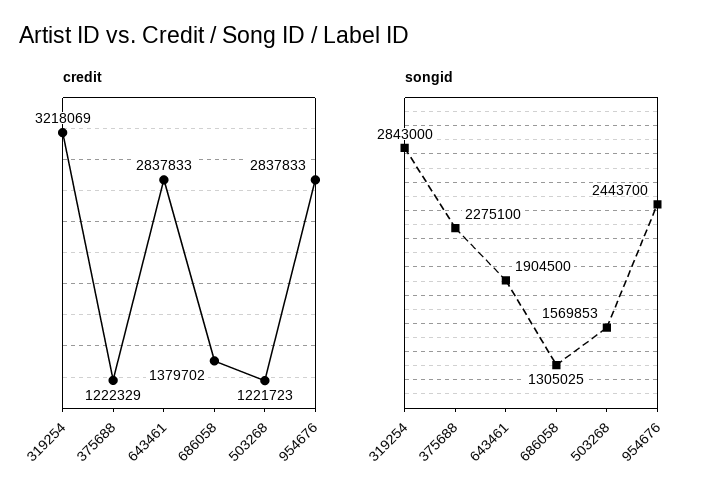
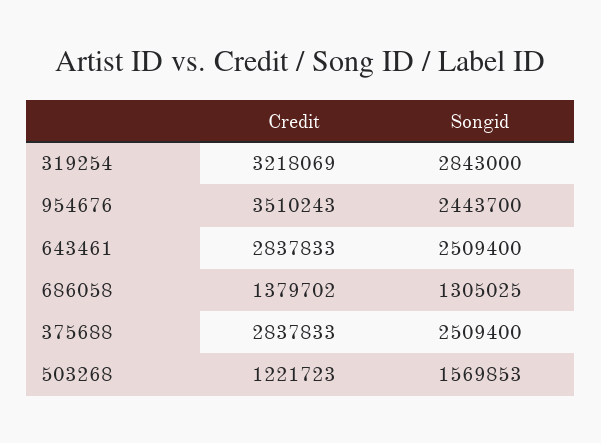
  {
    "credit": {
      "319254": 3218069,
-     "375688": 1222329,
+     "375688": 2837833,
      "643461": 2837833,
      "686058": 1379702,
      "503268": 1221723,
-     "954676": 2837833
+     "954676": 3510243
    },
    "songid": {
      "319254": 2843000,
-     "375688": 2275100,
+     "375688": 2509400,
-     "643461": 1904500,
+     "643461": 2509400,
      "686058": 1305025,
      "503268": 1569853,
      "954676": 2443700
    }
  }

